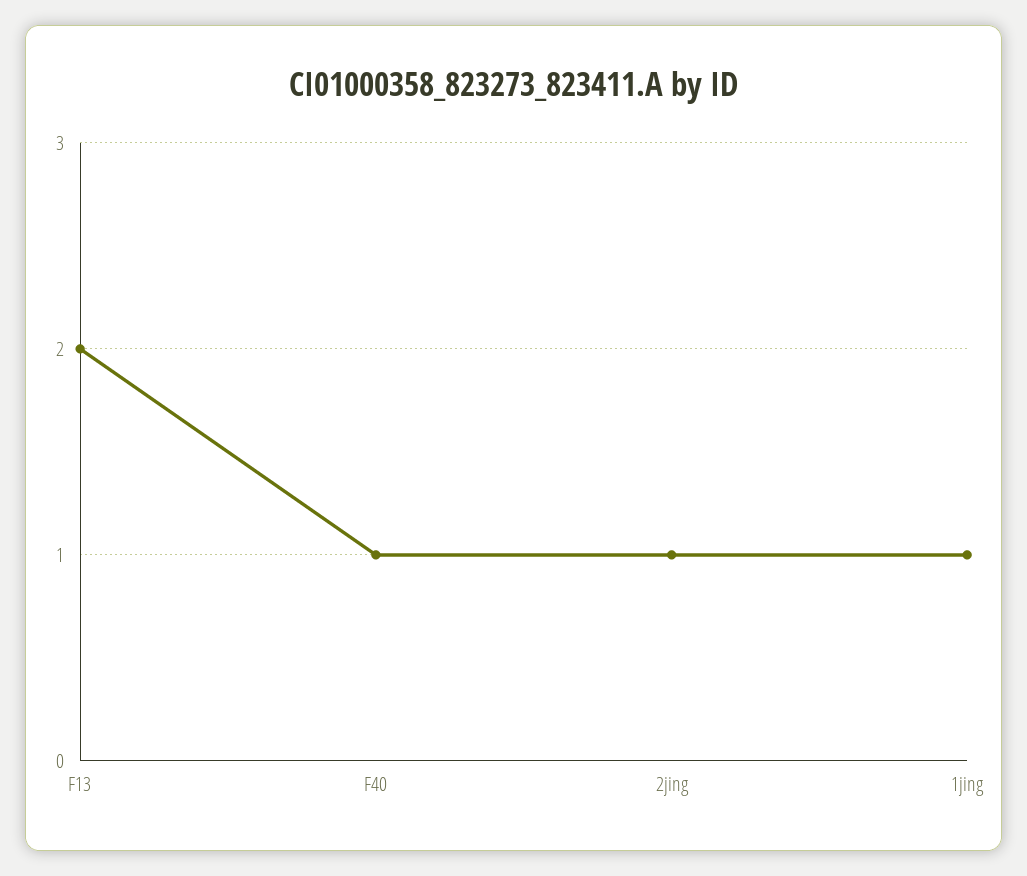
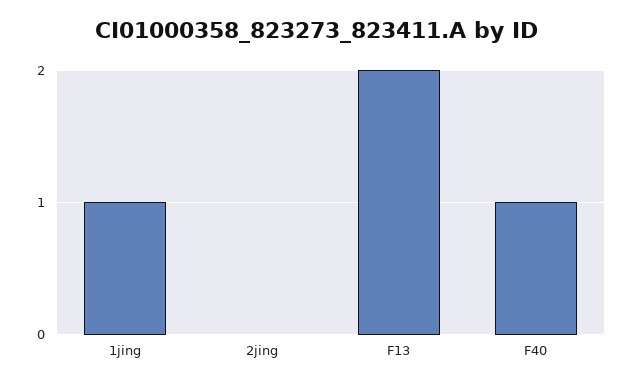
  {
    "F13": 2,
    "F40": 1,
-   "2jing": 1,
+   "2jing": 0,
    "1jing": 1
  }

